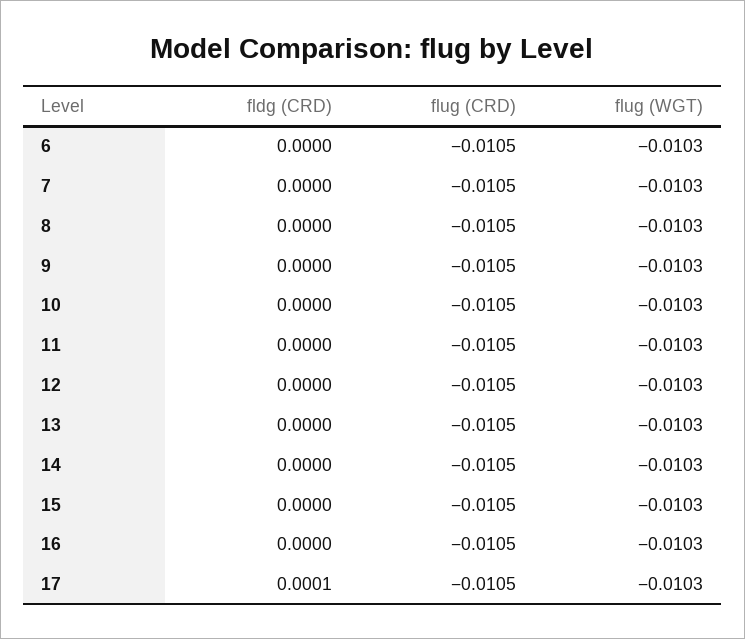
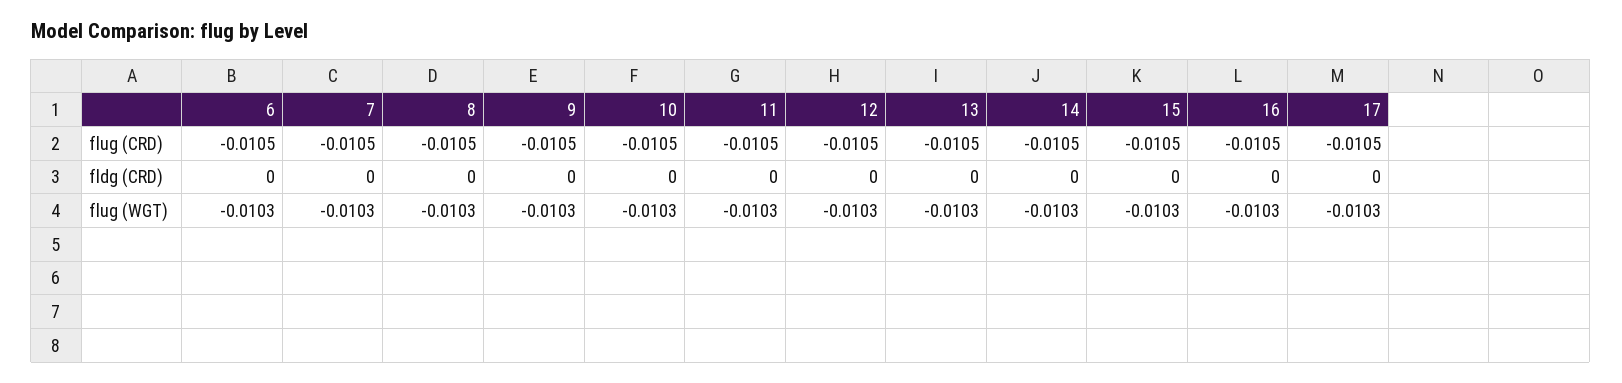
  {
    "fldg (CRD)": {
      "6": 0,
      "7": 0,
      "8": 0,
      "9": 0,
      "10": 0,
      "11": 0,
      "12": 0,
      "13": 0,
      "14": 0,
      "15": 0,
      "16": 0,
-     "17": 0.0001
+     "17": 0
    },
    "flug (CRD)": {
      "6": -0.0105,
      "7": -0.0105,
      "8": -0.0105,
      "9": -0.0105,
      "10": -0.0105,
      "11": -0.0105,
      "12": -0.0105,
      "13": -0.0105,
      "14": -0.0105,
      "15": -0.0105,
      "16": -0.0105,
      "17": -0.0105
    },
    "flug (WGT)": {
      "6": -0.0103,
      "7": -0.0103,
      "8": -0.0103,
      "9": -0.0103,
      "10": -0.0103,
      "11": -0.0103,
      "12": -0.0103,
      "13": -0.0103,
      "14": -0.0103,
      "15": -0.0103,
      "16": -0.0103,
      "17": -0.0103
    }
  }

